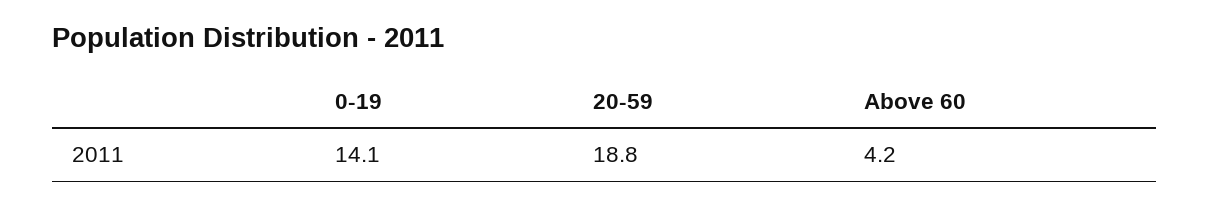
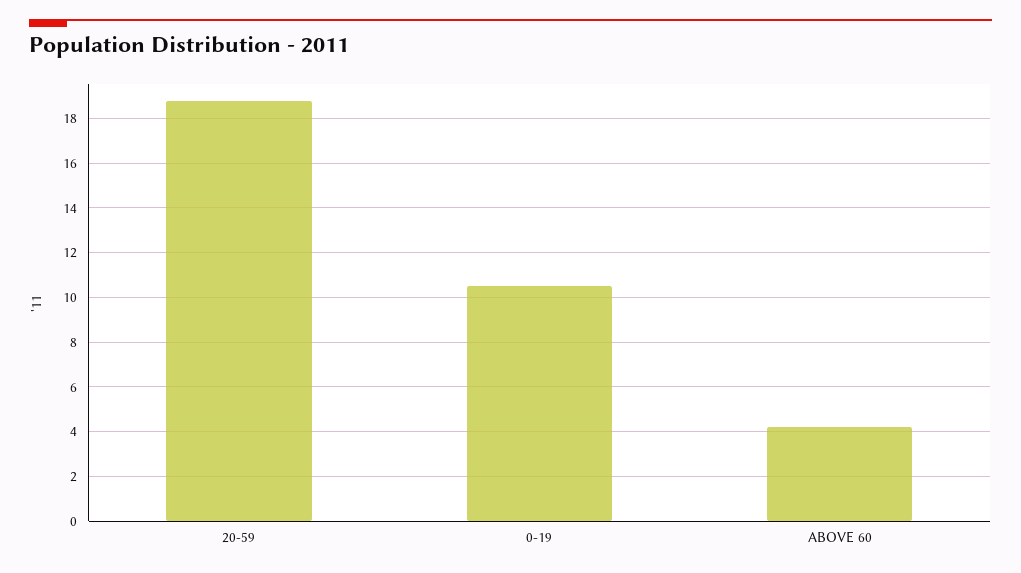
  {
-   "0-19": 14.1,
+   "0-19": 10.5,
    "20-59": 18.8,
    "Above 60": 4.2
  }

